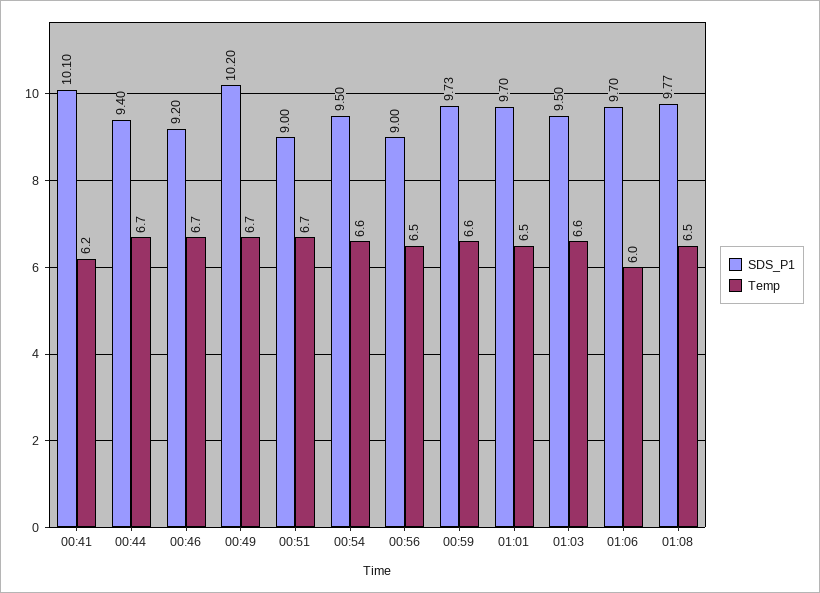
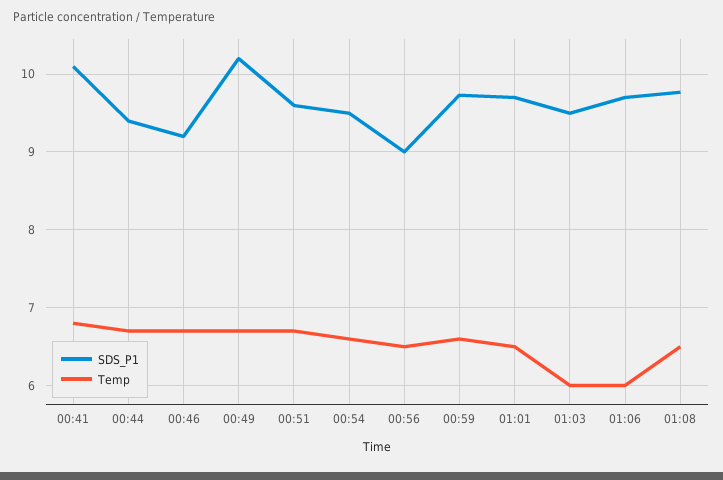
  {
    "SDS_P1": {
      "00:41": 10.1,
      "00:44": 9.4,
      "00:46": 9.2,
      "00:49": 10.2,
-     "00:51": 9,
+     "00:51": 9.6,
      "00:54": 9.5,
      "00:56": 9,
      "00:59": 9.73,
      "01:01": 9.7,
      "01:03": 9.5,
      "01:06": 9.7,
      "01:08": 9.77
    },
    "Temp": {
-     "00:41": 6.2,
+     "00:41": 6.8,
      "00:44": 6.7,
      "00:46": 6.7,
      "00:49": 6.7,
      "00:51": 6.7,
      "00:54": 6.6,
      "00:56": 6.5,
      "00:59": 6.6,
      "01:01": 6.5,
-     "01:03": 6.6,
+     "01:03": 6,
      "01:06": 6,
      "01:08": 6.5
    }
  }

